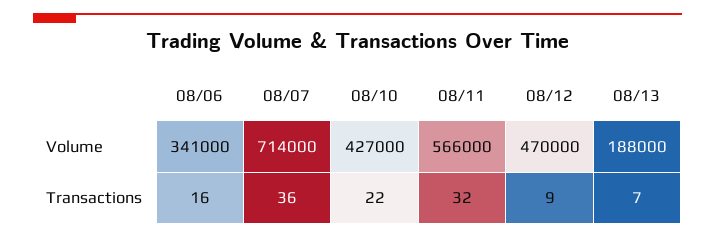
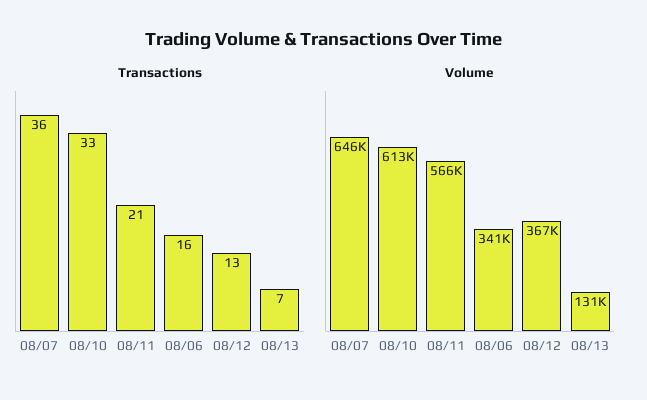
  {
    "Volume": {
      "08/06": 341000,
-     "08/07": 714000,
+     "08/07": 646000,
-     "08/10": 427000,
+     "08/10": 613000,
      "08/11": 566000,
-     "08/12": 470000,
+     "08/12": 367000,
-     "08/13": 188000
+     "08/13": 131000
    },
    "Transactions": {
      "08/06": 16,
      "08/07": 36,
-     "08/10": 22,
+     "08/10": 33,
-     "08/11": 32,
+     "08/11": 21,
-     "08/12": 9,
+     "08/12": 13,
      "08/13": 7
    }
  }

